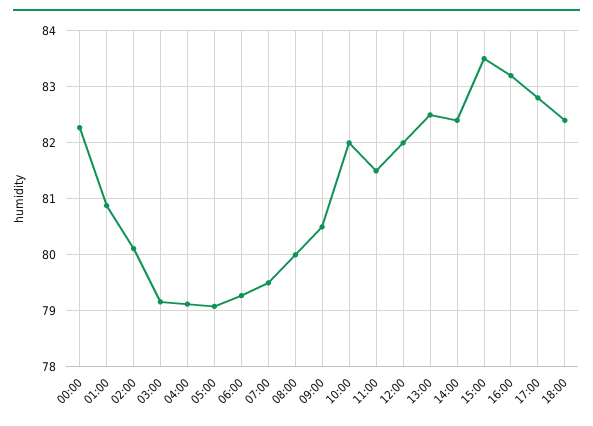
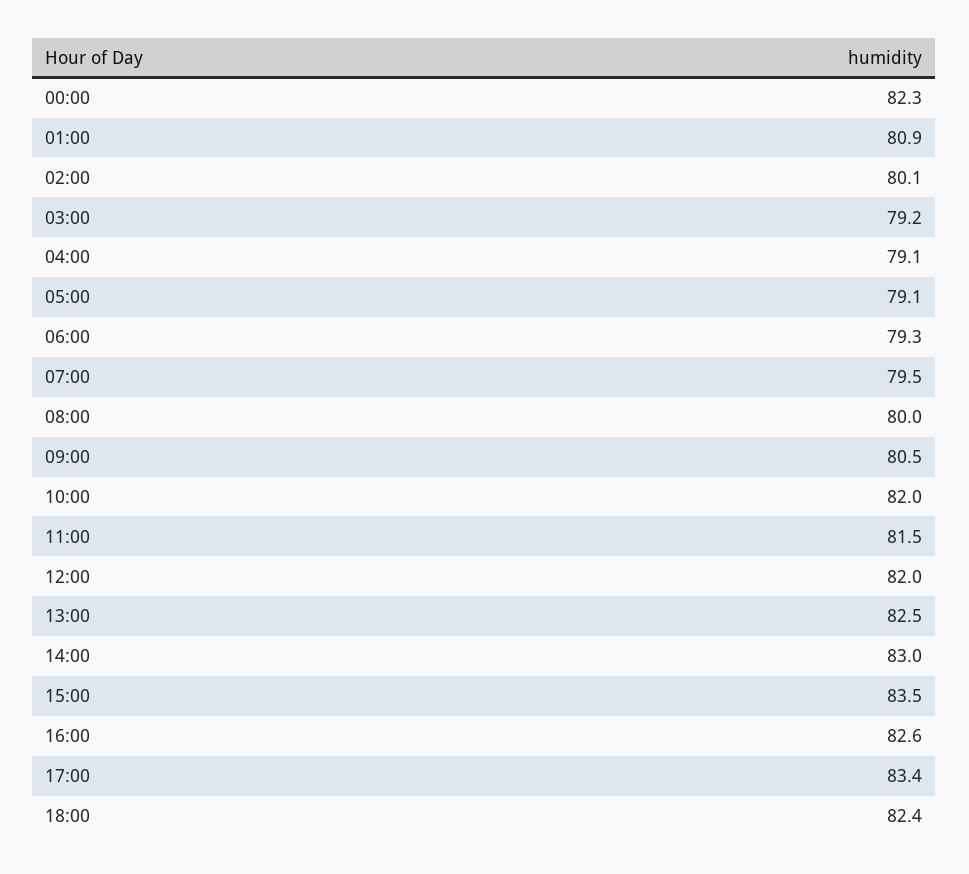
  {
    "00:00": 82.3,
    "01:00": 80.9,
    "02:00": 80.1,
    "03:00": 79.2,
    "04:00": 79.1,
    "05:00": 79.1,
    "06:00": 79.3,
    "07:00": 79.5,
    "08:00": 80,
    "09:00": 80.5,
    "10:00": 82,
    "11:00": 81.5,
    "12:00": 82,
    "13:00": 82.5,
-   "14:00": 82.4,
+   "14:00": 83,
    "15:00": 83.5,
-   "16:00": 83.2,
+   "16:00": 82.6,
-   "17:00": 82.8,
+   "17:00": 83.4,
    "18:00": 82.4
  }

